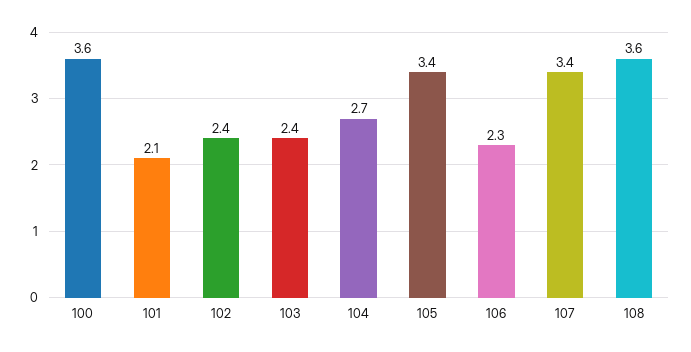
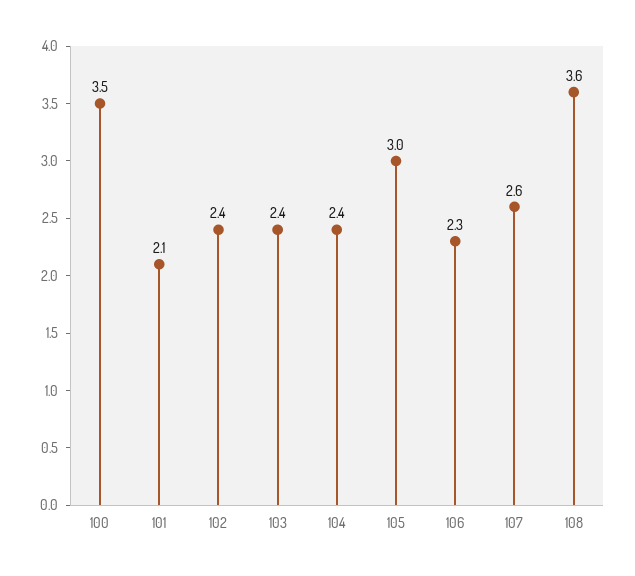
  {
-   "100": 3.6,
+   "100": 3.5,
    "101": 2.1,
    "102": 2.4,
    "103": 2.4,
-   "104": 2.7,
+   "104": 2.4,
-   "105": 3.4,
+   "105": 3,
    "106": 2.3,
-   "107": 3.4,
+   "107": 2.6,
    "108": 3.6
  }

